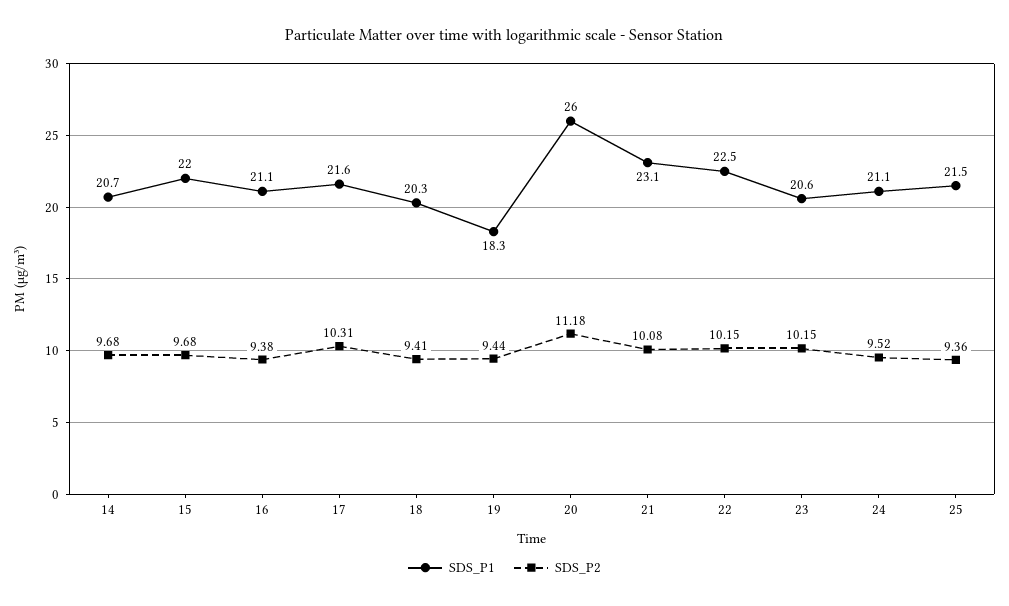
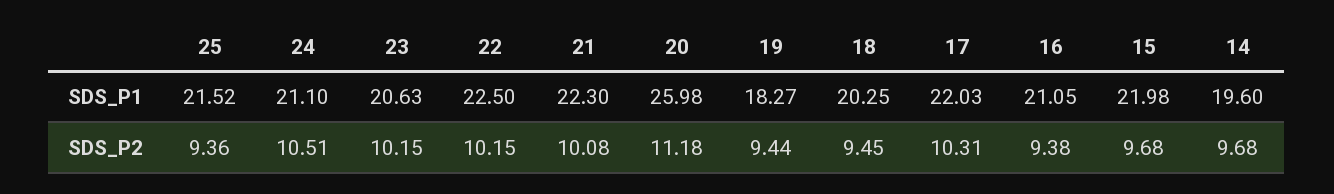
  {
    "SDS_P1": {
-     "14": 20.7,
+     "14": 19.6,
      "15": 21.98,
      "16": 21.05,
-     "17": 21.6,
+     "17": 22.03,
      "18": 20.25,
      "19": 18.27,
      "20": 25.98,
-     "21": 23.1,
+     "21": 22.3,
      "22": 22.5,
      "23": 20.63,
      "24": 21.1,
      "25": 21.52
    },
    "SDS_P2": {
      "14": 9.68,
      "15": 9.68,
      "16": 9.38,
      "17": 10.31,
-     "18": 9.41,
+     "18": 9.45,
      "19": 9.44,
      "20": 11.18,
      "21": 10.08,
      "22": 10.15,
      "23": 10.15,
-     "24": 9.52,
+     "24": 10.51,
      "25": 9.36
    }
  }

